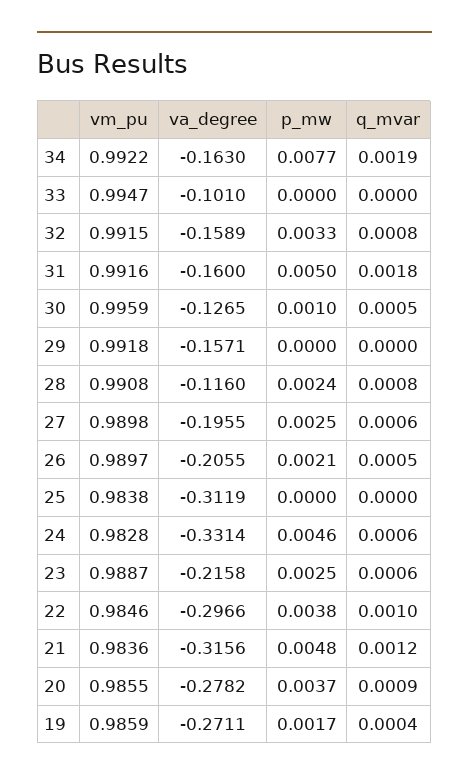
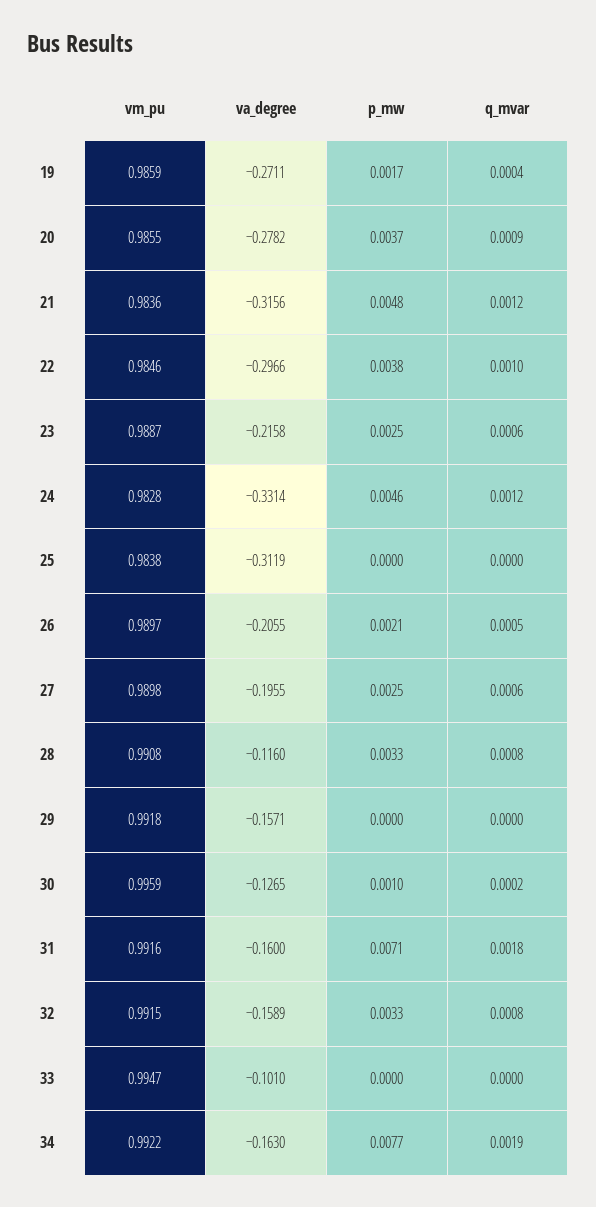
  {
    "vm_pu": {
      "34": 0.9922,
      "33": 0.9947,
      "32": 0.9915,
      "31": 0.9916,
      "30": 0.9959,
      "29": 0.9918,
      "28": 0.9908,
      "27": 0.9898,
      "26": 0.9897,
      "25": 0.9838,
      "24": 0.9828,
      "23": 0.9887,
      "22": 0.9846,
      "21": 0.9836,
      "20": 0.9855,
      "19": 0.9859
    },
    "va_degree": {
      "34": -0.163,
      "33": -0.101,
      "32": -0.1589,
      "31": -0.16,
      "30": -0.1265,
      "29": -0.1571,
      "28": -0.116,
      "27": -0.1955,
      "26": -0.2055,
      "25": -0.3119,
      "24": -0.3314,
      "23": -0.2158,
      "22": -0.2966,
      "21": -0.3156,
      "20": -0.2782,
      "19": -0.2711
    },
    "p_mw": {
      "34": 0.0077,
      "33": 0,
      "32": 0.0033,
-     "31": 0.005,
+     "31": 0.0071,
      "30": 0.001,
      "29": 0,
-     "28": 0.0024,
+     "28": 0.0033,
      "27": 0.0025,
      "26": 0.0021,
      "25": 0,
      "24": 0.0046,
      "23": 0.0025,
      "22": 0.0038,
      "21": 0.0048,
      "20": 0.0037,
      "19": 0.0017
    },
    "q_mvar": {
      "34": 0.0019,
      "33": 0,
      "32": 0.0008,
      "31": 0.0018,
-     "30": 0.0005,
+     "30": 0.0002,
      "29": 0,
      "28": 0.0008,
      "27": 0.0006,
      "26": 0.0005,
      "25": 0,
-     "24": 0.0006,
+     "24": 0.0012,
      "23": 0.0006,
      "22": 0.001,
      "21": 0.0012,
      "20": 0.0009,
      "19": 0.0004
    }
  }

